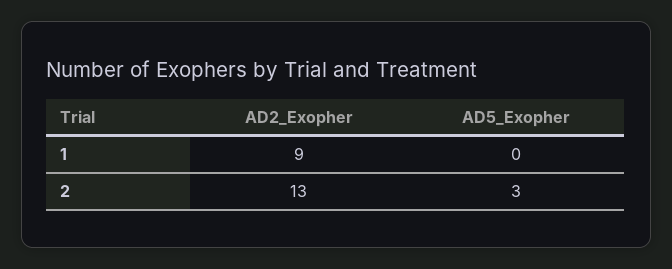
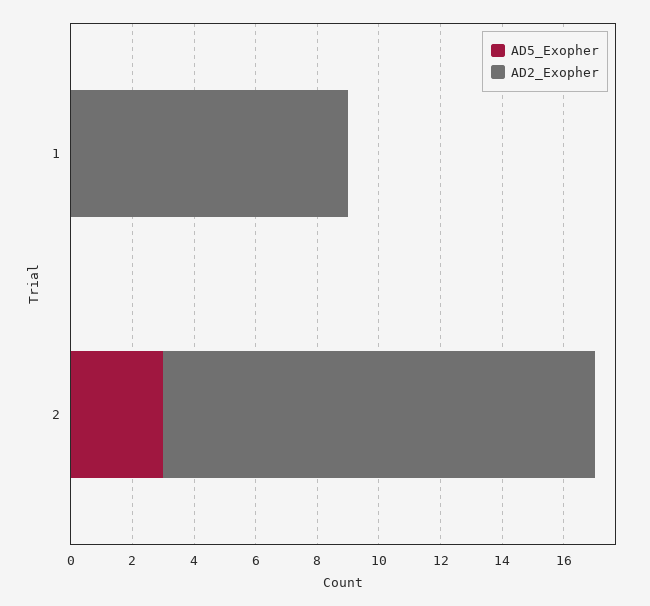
  {
    "AD2_Exopher": {
      "1": 9,
-     "2": 13
+     "2": 14
    },
    "AD5_Exopher": {
      "1": 0,
      "2": 3
    }
  }

